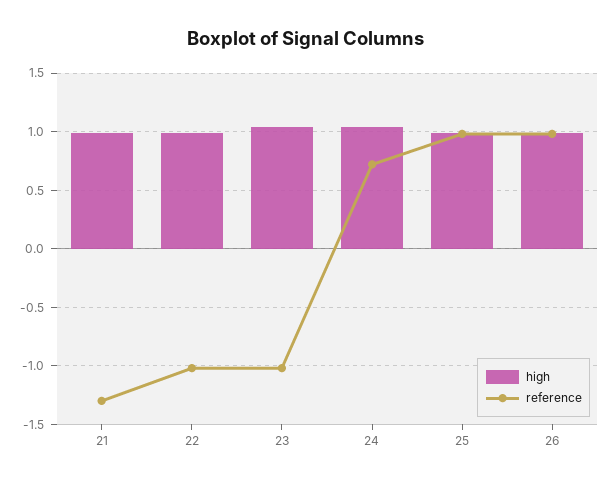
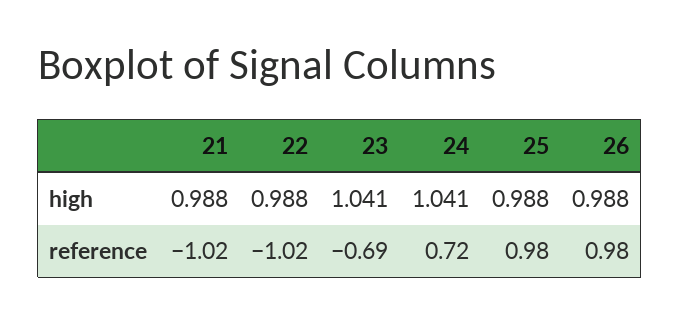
  {
    "high": {
      "21": 0.988,
      "22": 0.988,
      "23": 1.041,
      "24": 1.041,
      "25": 0.988,
      "26": 0.988
    },
    "reference": {
-     "21": -1.3,
+     "21": -1.02,
      "22": -1.02,
-     "23": -1,
+     "23": -0.69,
      "24": 0.72,
      "25": 0.98,
      "26": 0.98
    }
  }

